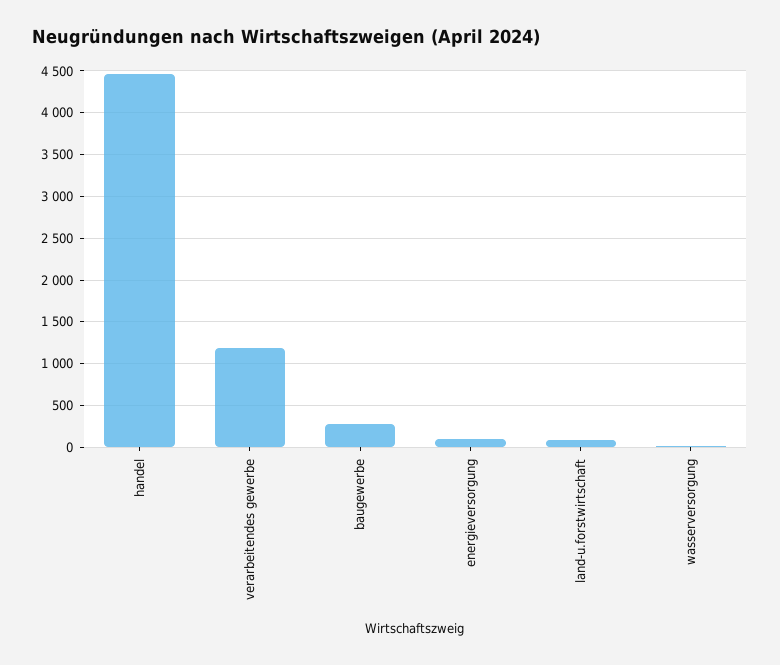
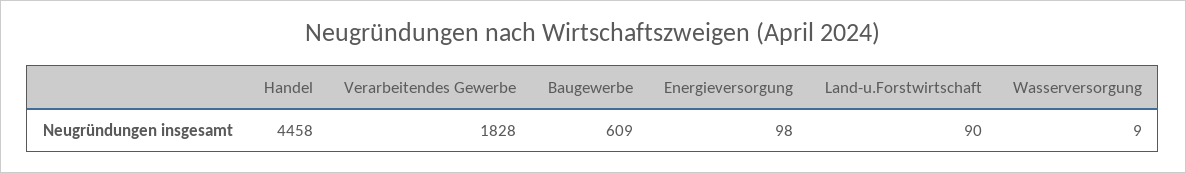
  {
    "handel": 4458,
-   "verarbeitendes gewerbe": 1200,
+   "verarbeitendes gewerbe": 1828,
-   "baugewerbe": 300,
+   "baugewerbe": 609,
    "energieversorgung": 98,
    "land-u.forstwirtschaft": 90,
    "wasserversorgung": 9
  }

